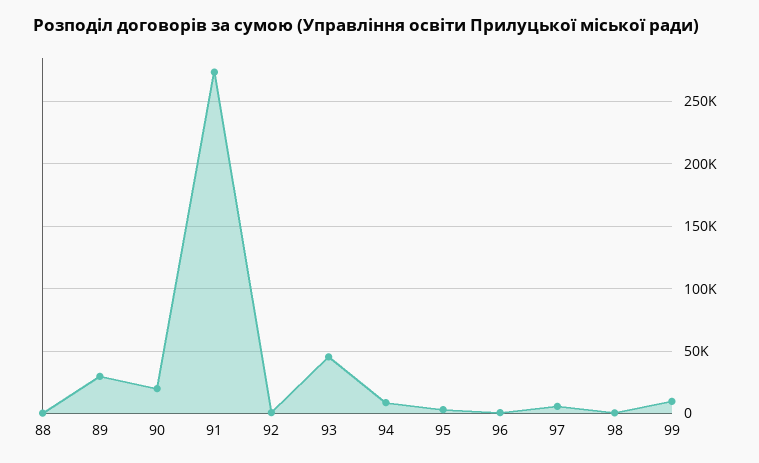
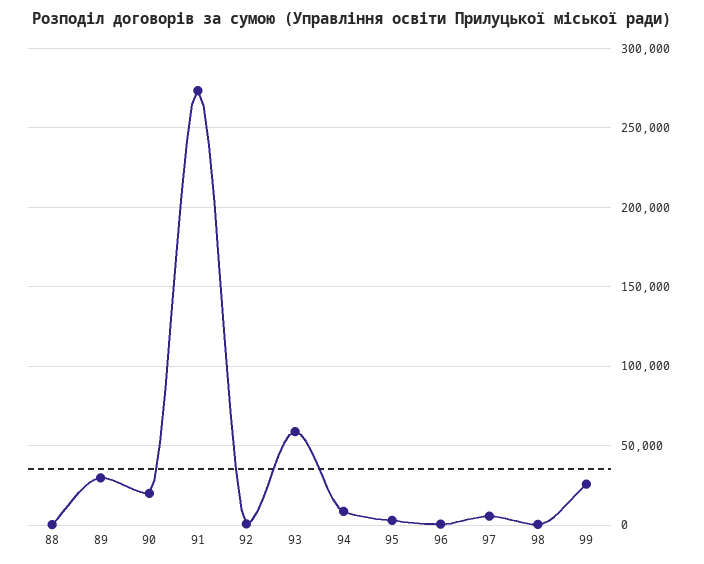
  {
    "88": 0,
    "89": 30000,
    "90": 20000,
    "91": 275000,
    "92": 0,
-   "93": 45000,
+   "93": 60000,
    "94": 10000,
    "95": 5000,
    "96": 0,
    "97": 5000,
    "98": 0,
-   "99": 10000
+   "99": 25000
  }

